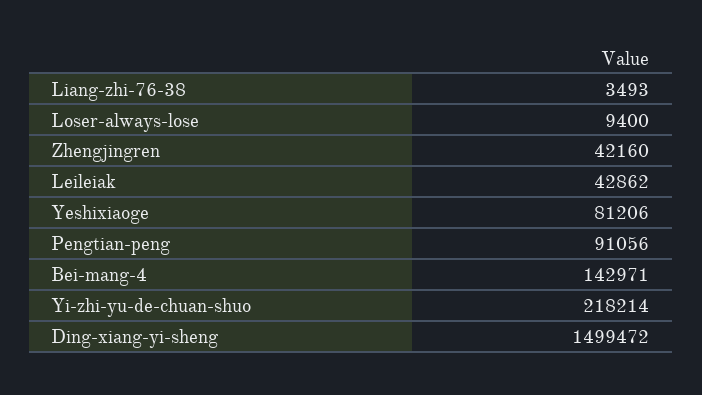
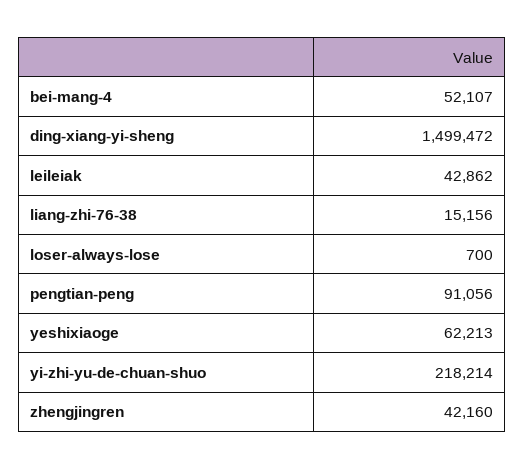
  {
-   "Liang-zhi-76-38": 3493,
+   "Liang-zhi-76-38": 15156,
-   "Loser-always-lose": 9400,
+   "Loser-always-lose": 700,
    "Zhengjingren": 42160,
    "Leileiak": 42862,
-   "Yeshixiaoge": 81206,
+   "Yeshixiaoge": 62213,
    "Pengtian-peng": 91056,
-   "Bei-mang-4": 142971,
+   "Bei-mang-4": 52107,
    "Yi-zhi-yu-de-chuan-shuo": 218214,
    "Ding-xiang-yi-sheng": 1499472
  }

